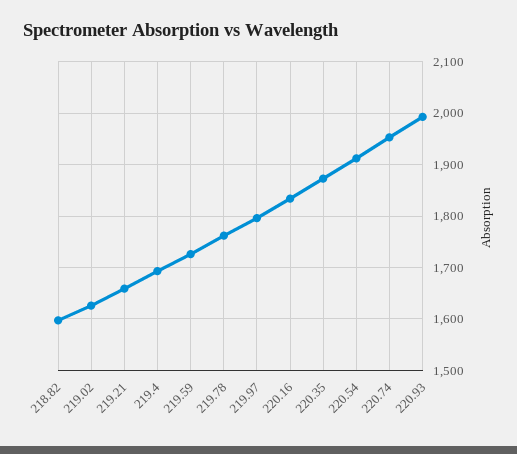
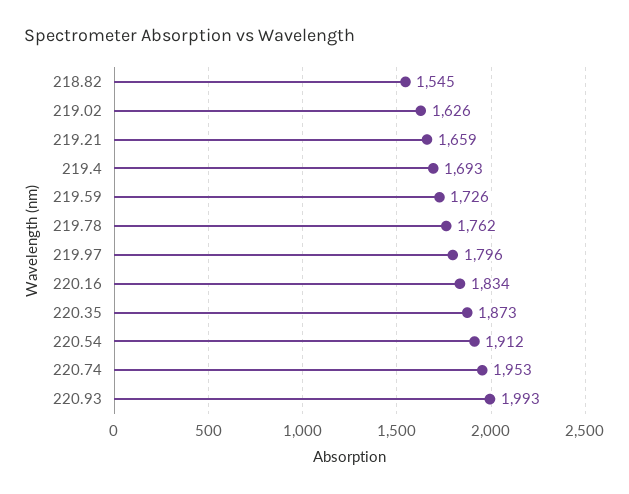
  {
-   "218.82": 1600,
+   "218.82": 1545,
    "219.02": 1626,
    "219.21": 1659,
    "219.4": 1693,
    "219.59": 1726,
    "219.78": 1762,
    "219.97": 1796,
    "220.16": 1834,
    "220.35": 1873,
    "220.54": 1912,
    "220.74": 1953,
    "220.93": 1993
  }

